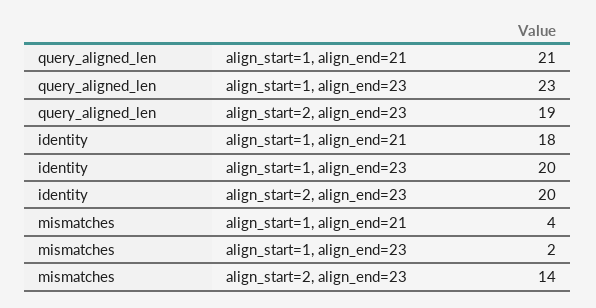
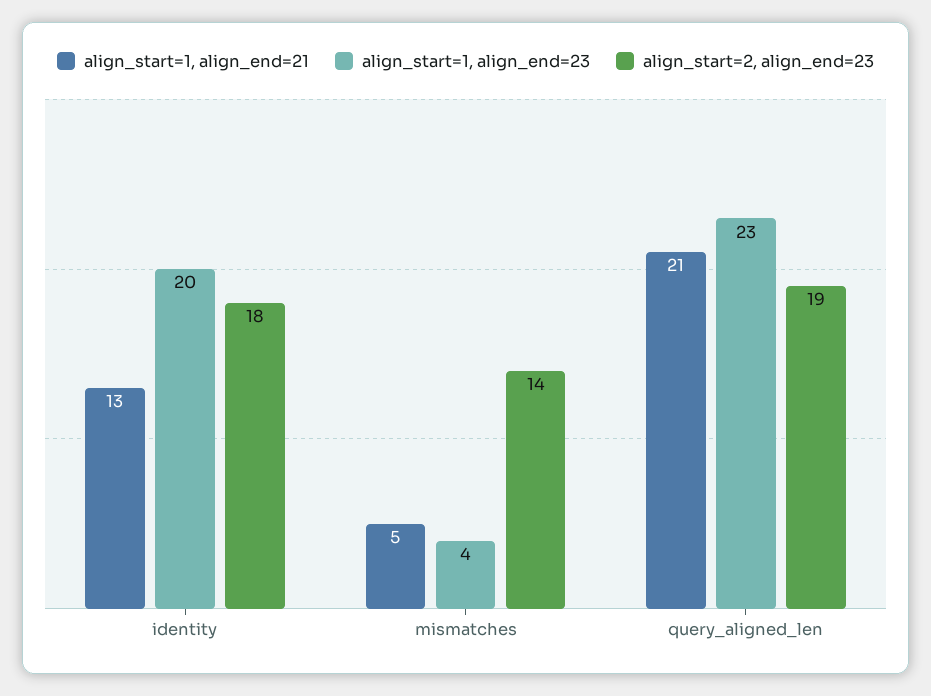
  {
    "align_start=1, align_end=21": {
      "query_aligned_len": 21,
-     "identity": 18,
+     "identity": 13,
-     "mismatches": 4
+     "mismatches": 5
    },
    "align_start=1, align_end=23": {
      "query_aligned_len": 23,
      "identity": 20,
-     "mismatches": 2
+     "mismatches": 4
    },
    "align_start=2, align_end=23": {
      "query_aligned_len": 19,
-     "identity": 20,
+     "identity": 18,
      "mismatches": 14
    }
  }

